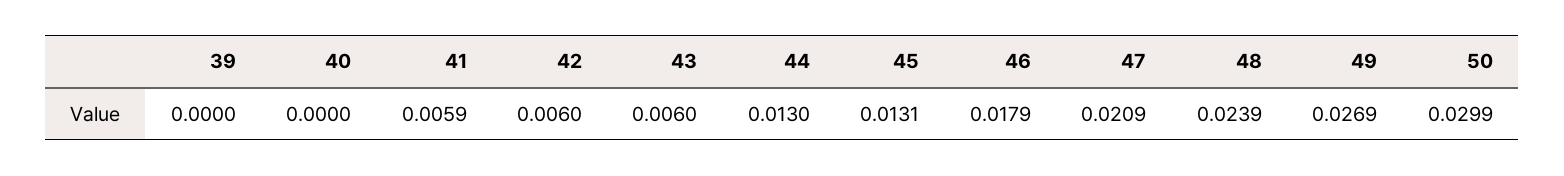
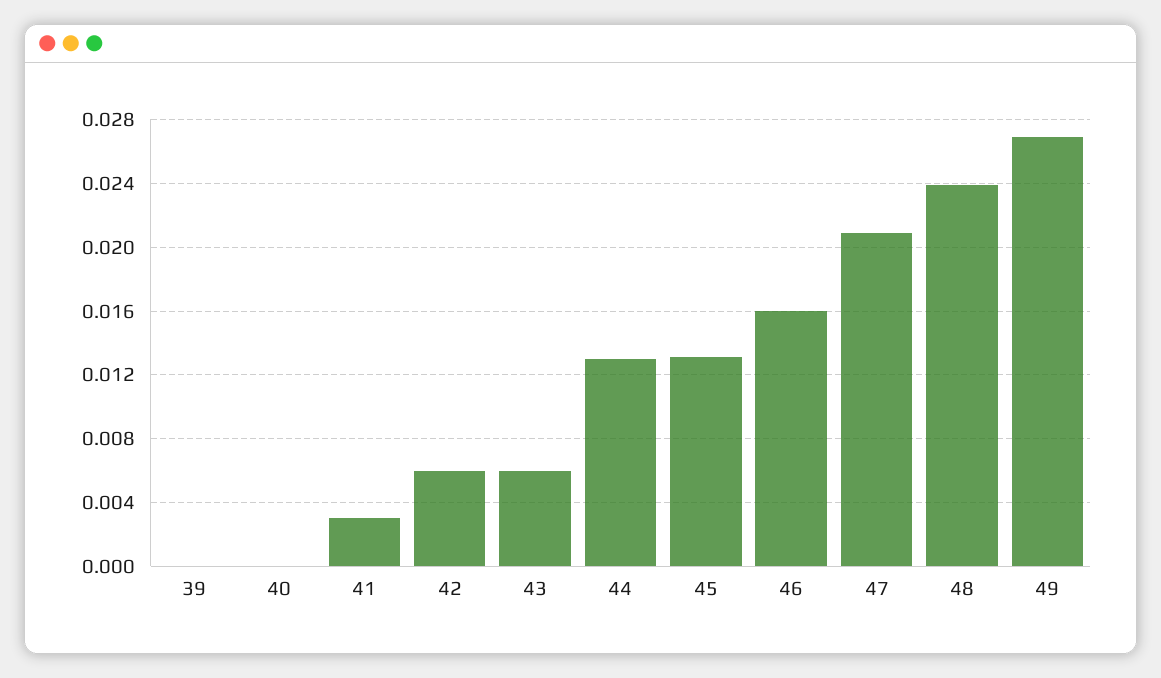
  {
    "39": 0,
    "40": 0,
-   "41": 0.0059,
+   "41": 0.003,
    "42": 0.006,
    "43": 0.006,
    "44": 0.013,
    "45": 0.0131,
-   "46": 0.0179,
+   "46": 0.016,
    "47": 0.0209,
    "48": 0.0239,
-   "49": 0.0269,
+   "49": 0.0269
-   "50": 0.0299
  }

